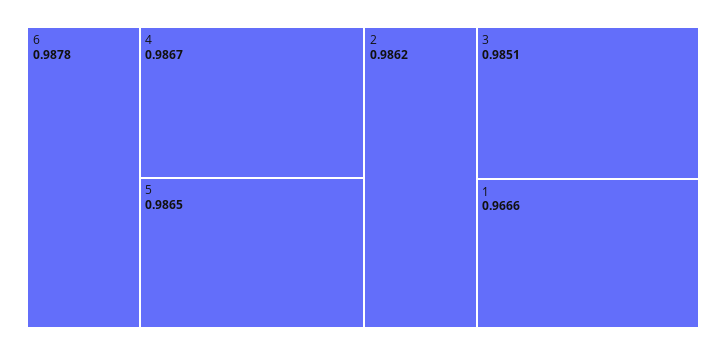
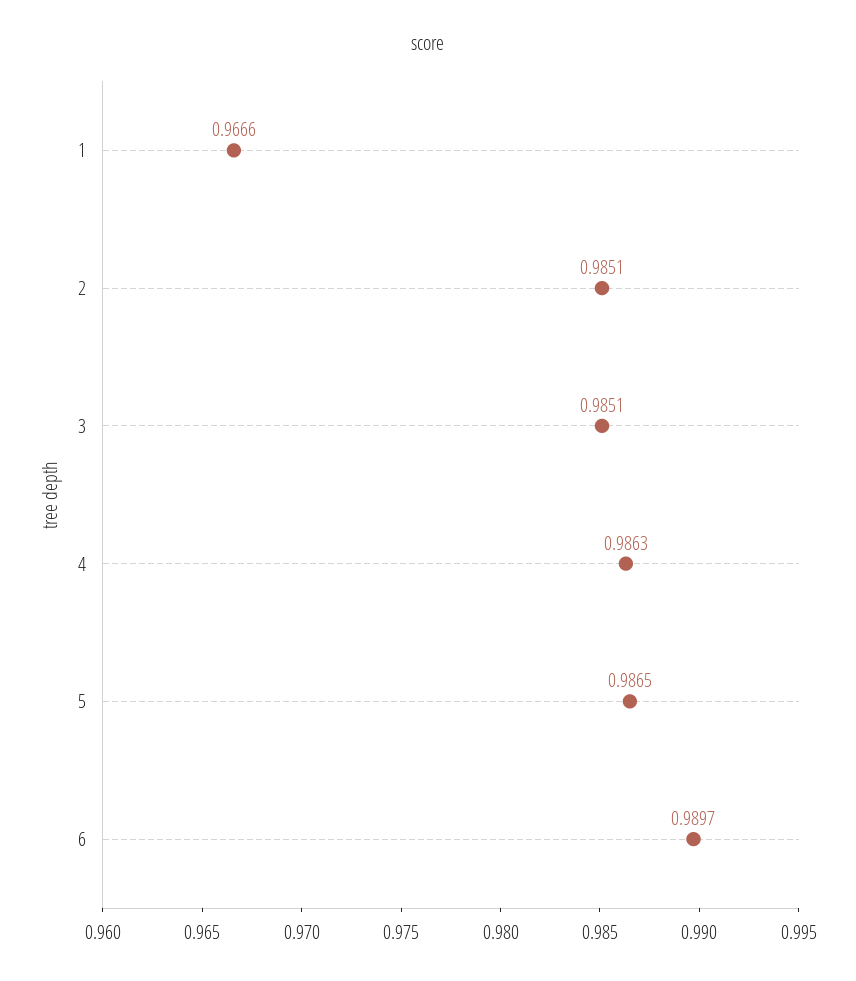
  {
-   "6": 0.9878,
+   "6": 0.9897,
-   "4": 0.9867,
+   "4": 0.9863,
    "5": 0.9865,
-   "2": 0.9862,
+   "2": 0.9851,
    "3": 0.9851,
    "1": 0.9666
  }

